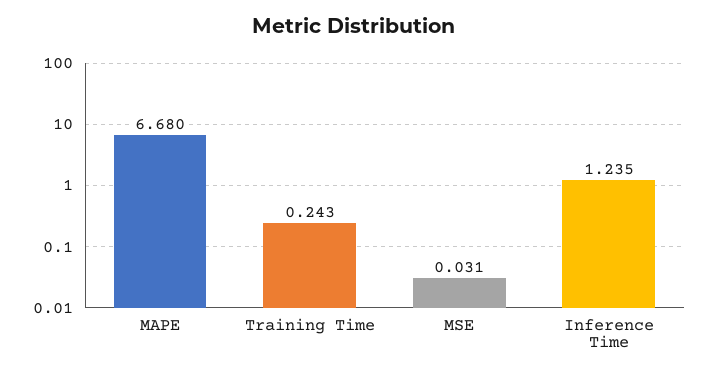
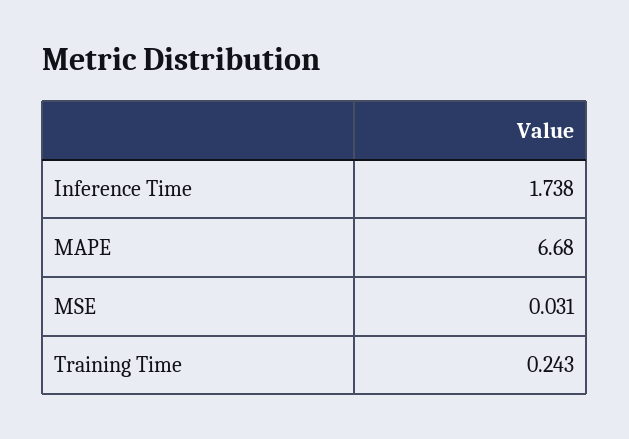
  {
    "MAPE": 6.68,
    "Training Time": 0.243,
    "MSE": 0.031,
-   "Inference Time": 1.235
+   "Inference Time": 1.738
  }

